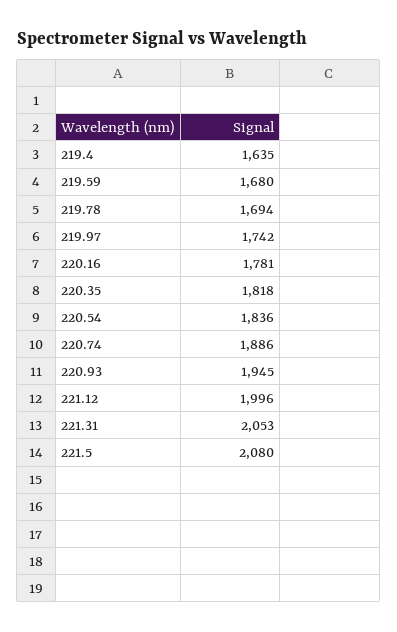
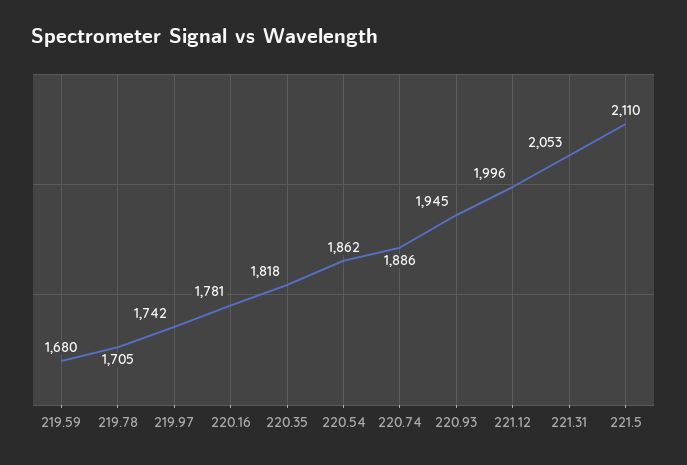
  {
-   "219.4": 1635,
    "219.59": 1680,
-   "219.78": 1694,
+   "219.78": 1705,
    "219.97": 1742,
    "220.16": 1781,
    "220.35": 1818,
-   "220.54": 1836,
+   "220.54": 1862,
    "220.74": 1886,
    "220.93": 1945,
    "221.12": 1996,
    "221.31": 2053,
-   "221.5": 2080
+   "221.5": 2110
  }

